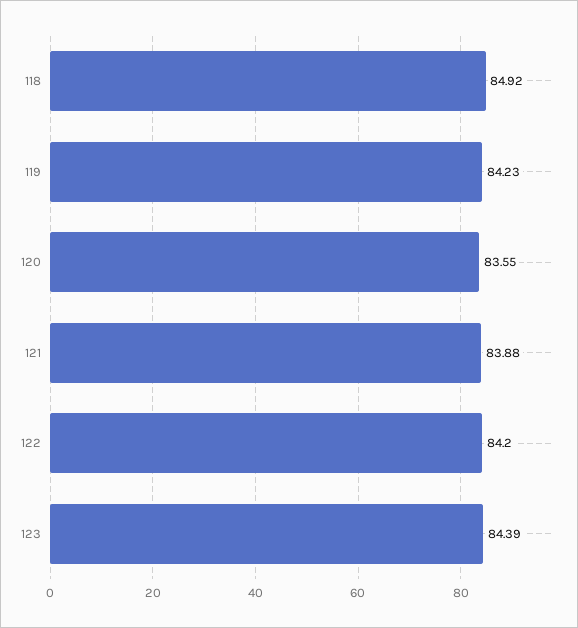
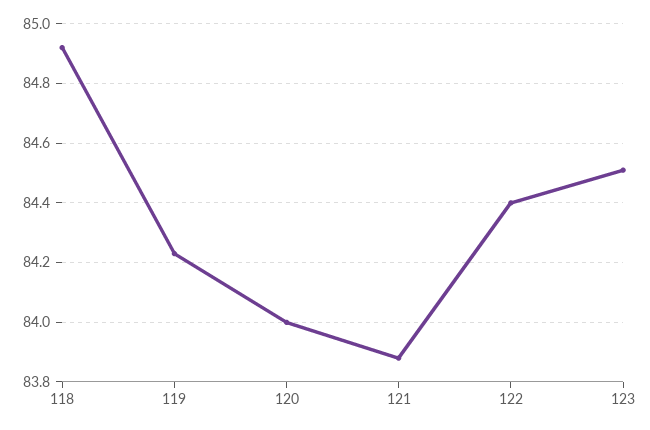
  {
    "118": 84.92,
    "119": 84.23,
-   "120": 83.55,
+   "120": 84,
    "121": 83.88,
-   "122": 84.2,
+   "122": 84.4,
-   "123": 84.39
+   "123": 84.5
  }

